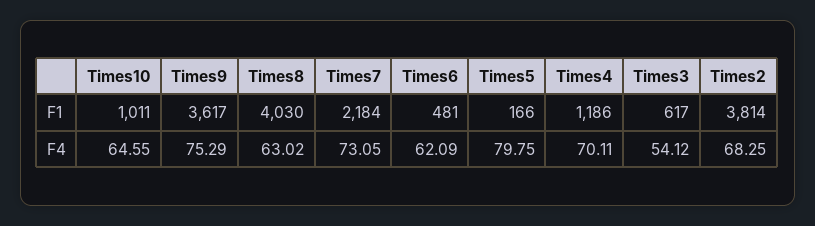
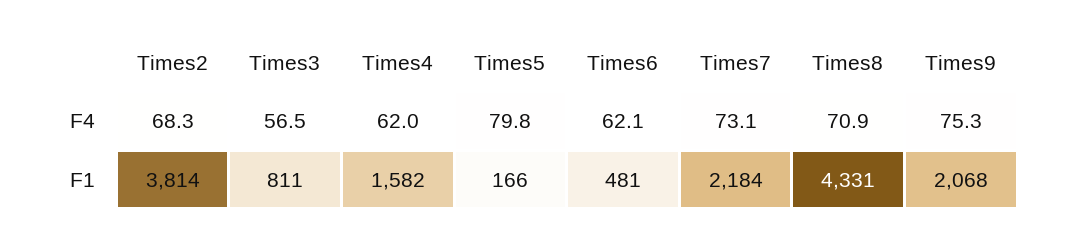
  {
-   "Times10": {
-     "F1": 1011,
-     "F4": 64.55
-   },
    "Times9": {
-     "F1": 3617,
+     "F1": 2068,
      "F4": 75.29
    },
    "Times8": {
-     "F1": 4030,
+     "F1": 4331,
-     "F4": 63.02
+     "F4": 70.9
    },
    "Times7": {
      "F1": 2184,
      "F4": 73.05
    },
    "Times6": {
      "F1": 481,
      "F4": 62.09
    },
    "Times5": {
      "F1": 166,
      "F4": 79.75
    },
    "Times4": {
-     "F1": 1186,
+     "F1": 1582,
-     "F4": 70.11
+     "F4": 62
    },
    "Times3": {
-     "F1": 617,
+     "F1": 811,
-     "F4": 54.12
+     "F4": 56.5
    },
    "Times2": {
      "F1": 3814,
      "F4": 68.25
    }
  }

